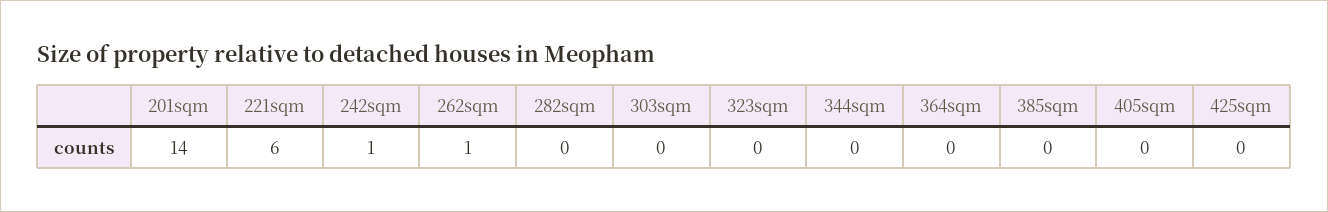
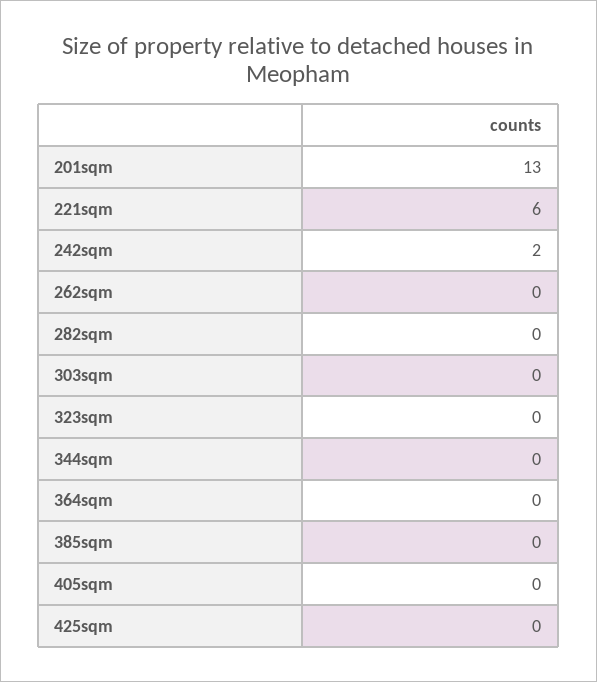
  {
-   "201sqm": 14,
+   "201sqm": 13,
    "221sqm": 6,
-   "242sqm": 1,
+   "242sqm": 2,
-   "262sqm": 1,
+   "262sqm": 0,
    "282sqm": 0,
    "303sqm": 0,
    "323sqm": 0,
    "344sqm": 0,
    "364sqm": 0,
    "385sqm": 0,
    "405sqm": 0,
    "425sqm": 0
  }

